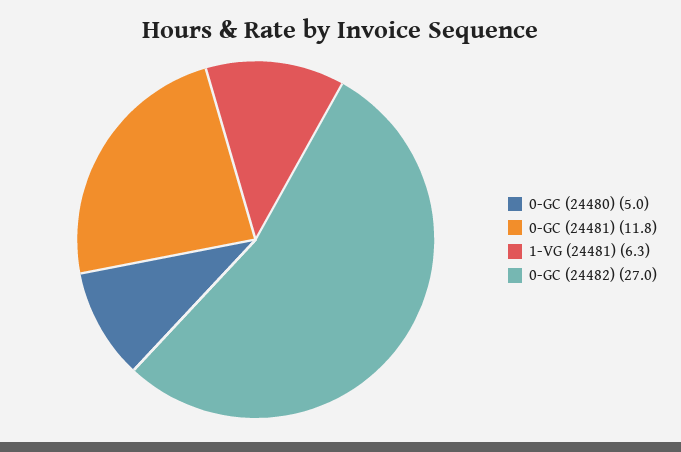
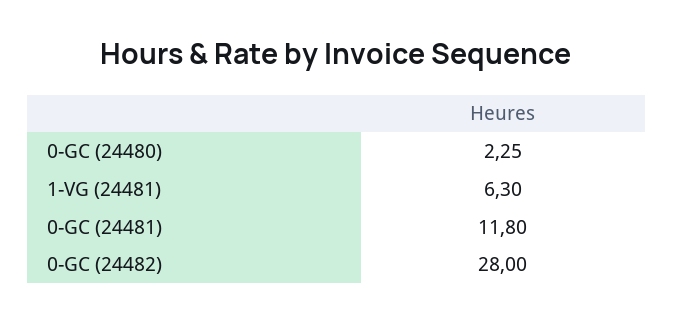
  {
-   "0-GC (24480)": 5,
+   "0-GC (24480)": 2.25,
    "0-GC (24481)": 11.8,
    "1-VG (24481)": 6.3,
-   "0-GC (24482)": 27
+   "0-GC (24482)": 28
  }

